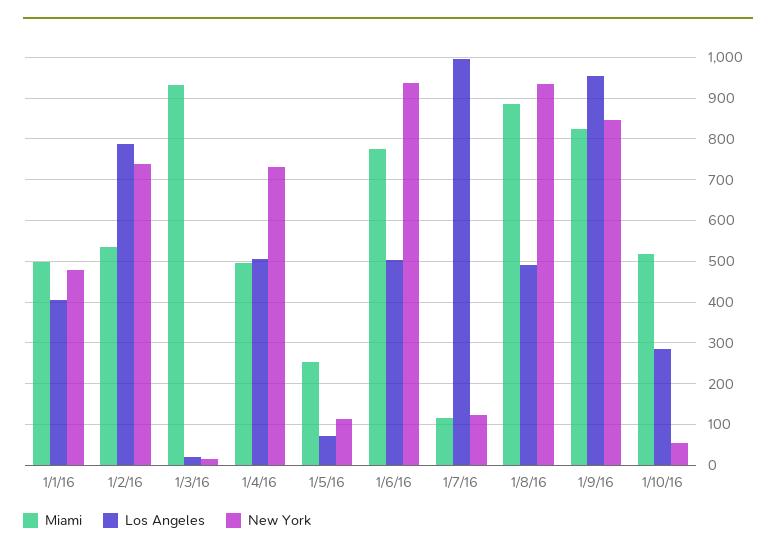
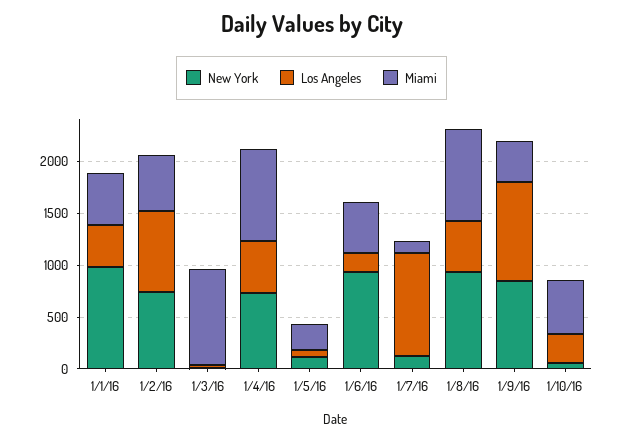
  {
    "Miami": {
      "1/1/16": 500,
      "1/2/16": 540,
      "1/3/16": 940,
-     "1/4/16": 500,
+     "1/4/16": 900,
      "1/5/16": 260,
-     "1/6/16": 780,
+     "1/6/16": 500,
      "1/7/16": 120,
      "1/8/16": 880,
-     "1/9/16": 820,
+     "1/9/16": 400,
      "1/10/16": 520
    },
    "Los Angeles": {
      "1/1/16": 400,
      "1/2/16": 780,
      "1/3/16": 20,
      "1/4/16": 500,
      "1/5/16": 80,
-     "1/6/16": 500,
+     "1/6/16": 200,
      "1/7/16": 1000,
      "1/8/16": 500,
      "1/9/16": 960,
      "1/10/16": 280
    },
    "New York": {
-     "1/1/16": 480,
+     "1/1/16": 1000,
      "1/2/16": 740,
      "1/3/16": 20,
      "1/4/16": 740,
      "1/5/16": 120,
      "1/6/16": 940,
      "1/7/16": 120,
      "1/8/16": 940,
      "1/9/16": 840,
      "1/10/16": 60
    }
  }

